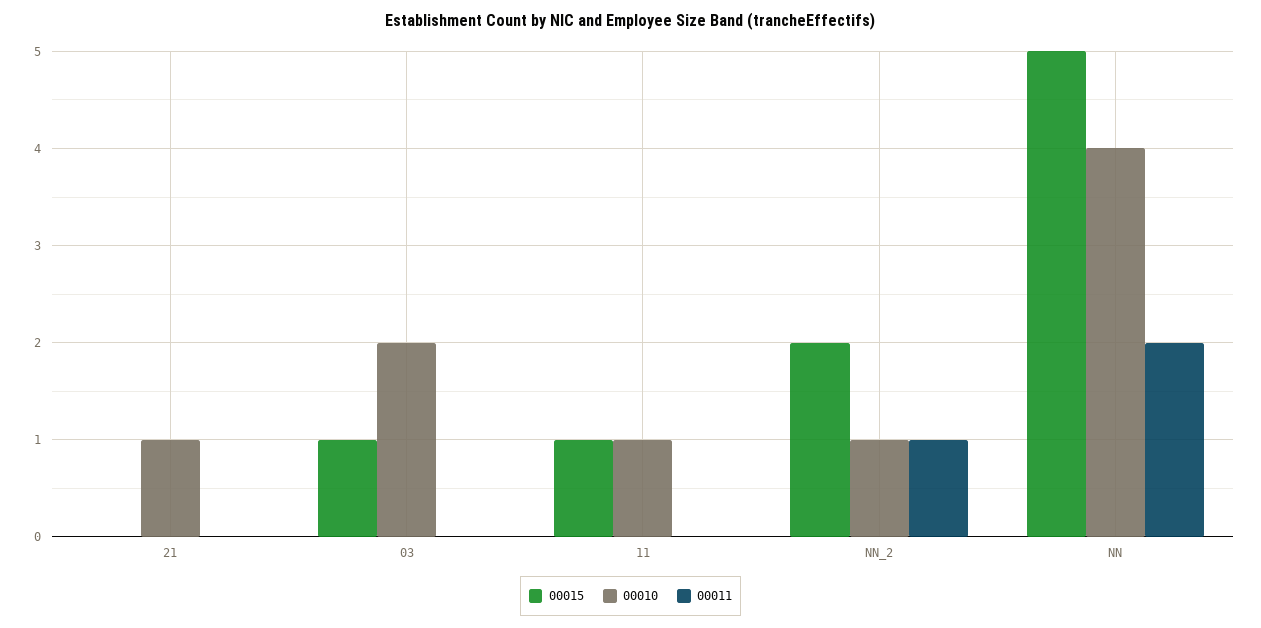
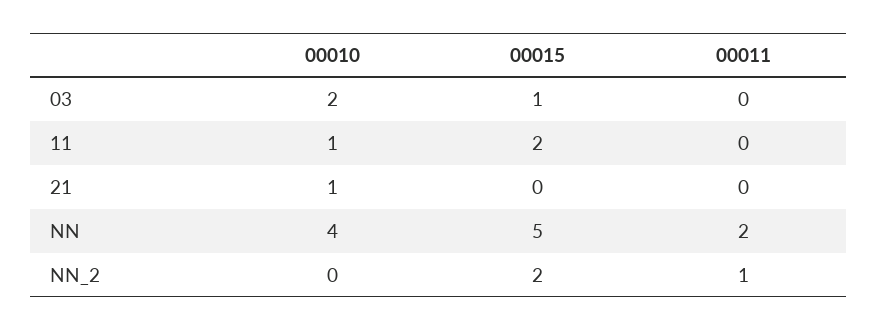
  {
    "00015": {
      "21": 0,
      "03": 1,
-     "11": 1,
+     "11": 2,
      "NN_2": 2,
      "NN": 5
    },
    "00010": {
      "21": 1,
      "03": 2,
      "11": 1,
-     "NN_2": 1,
+     "NN_2": 0,
      "NN": 4
    },
    "00011": {
      "21": 0,
      "03": 0,
      "11": 0,
      "NN_2": 1,
      "NN": 2
    }
  }

